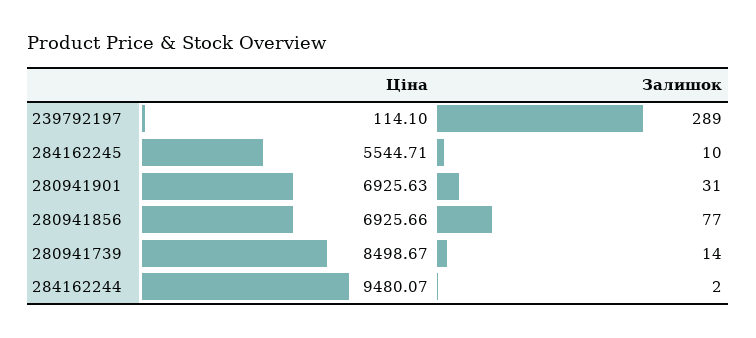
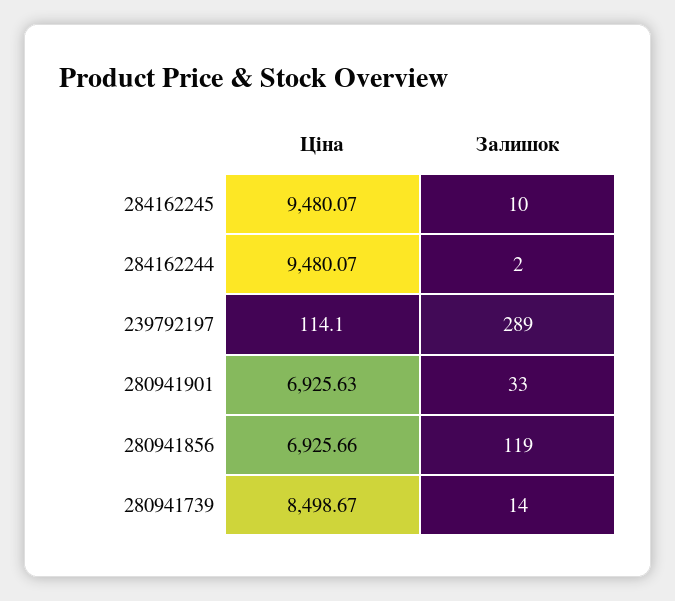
  {
    "Ціна": {
      "239792197": 114.1,
-     "284162245": 5544.71,
+     "284162245": 9480.07,
      "280941901": 6925.63,
      "280941856": 6925.66,
      "280941739": 8498.67,
      "284162244": 9480.07
    },
    "Залишок": {
      "239792197": 289,
      "284162245": 10,
-     "280941901": 31,
+     "280941901": 33,
-     "280941856": 77,
+     "280941856": 119,
      "280941739": 14,
      "284162244": 2
    }
  }

